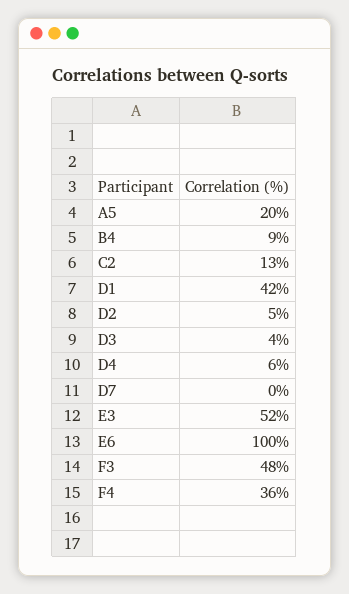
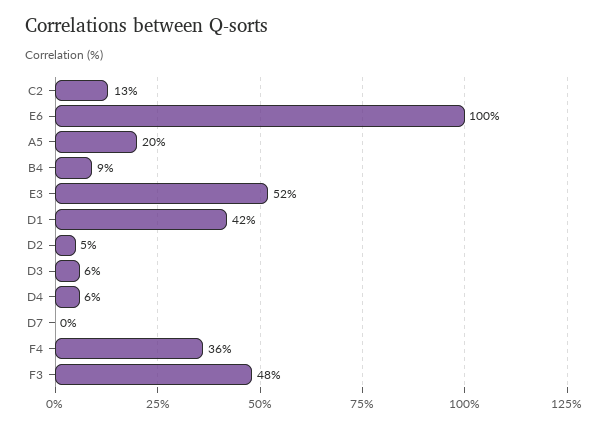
  {
    "A5": 20,
    "B4": 9,
    "C2": 13,
    "D1": 42,
    "D2": 5,
-   "D3": 4,
+   "D3": 6,
    "D4": 6,
    "D7": 0,
    "E3": 52,
    "E6": 100,
    "F3": 48,
    "F4": 36
  }

